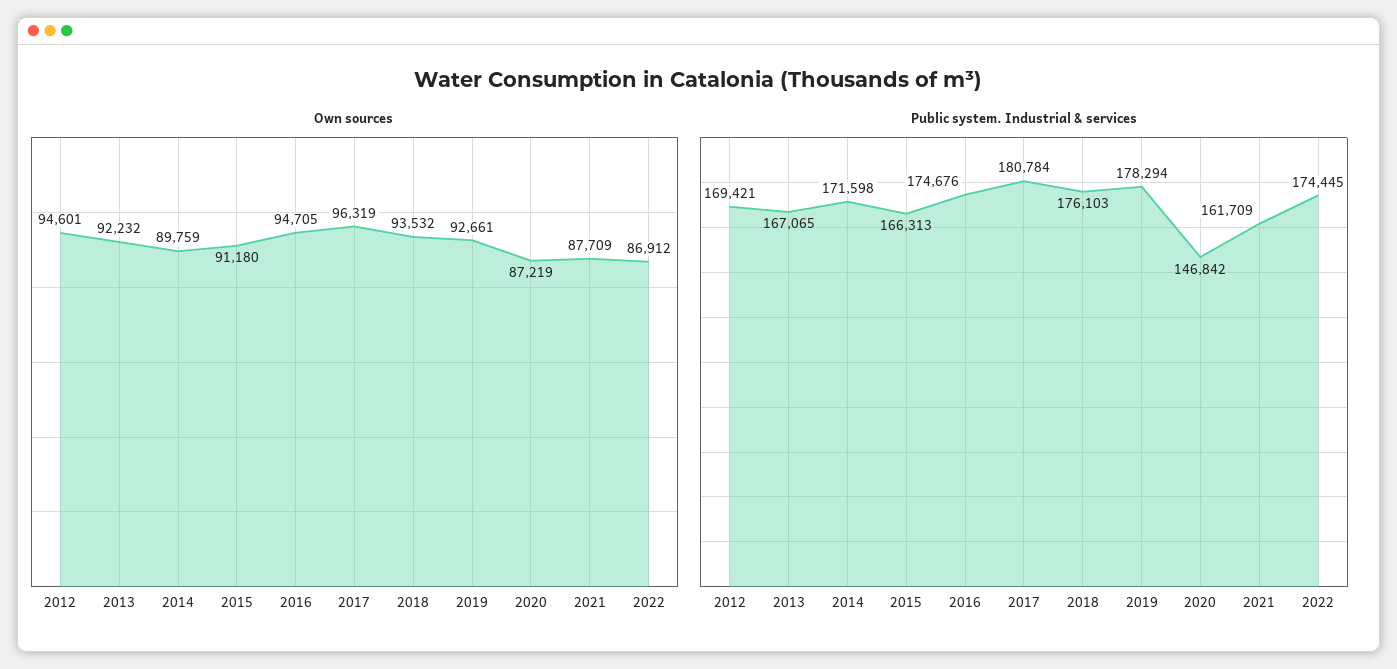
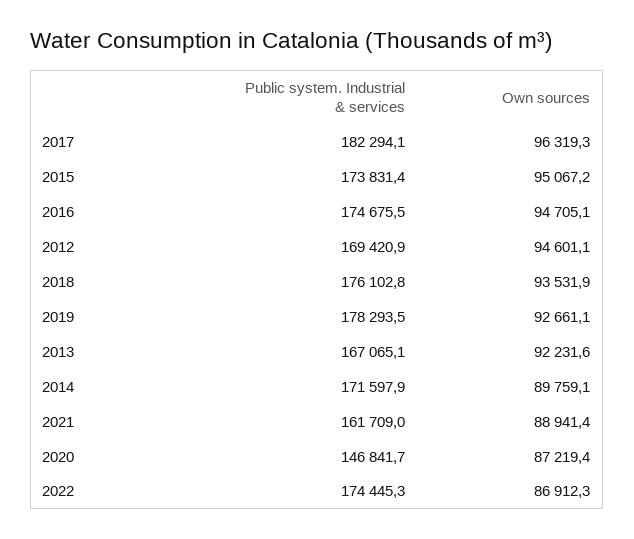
  {
    "Own sources": {
      "2012": 94601.1,
      "2013": 92231.6,
      "2014": 89759.1,
-     "2015": 91180,
+     "2015": 95067.2,
      "2016": 94705.1,
      "2017": 96319.3,
      "2018": 93531.9,
      "2019": 92661.1,
      "2020": 87219.4,
-     "2021": 87709,
+     "2021": 88941.4,
      "2022": 86912.3
    },
    "Public system. Industrial & services": {
      "2012": 169420.9,
      "2013": 167065.1,
      "2014": 171597.9,
-     "2015": 166313,
+     "2015": 173831.4,
      "2016": 174675.5,
-     "2017": 180784,
+     "2017": 182294.1,
      "2018": 176102.8,
      "2019": 178293.5,
      "2020": 146841.7,
      "2021": 161709,
      "2022": 174445.3
    }
  }

